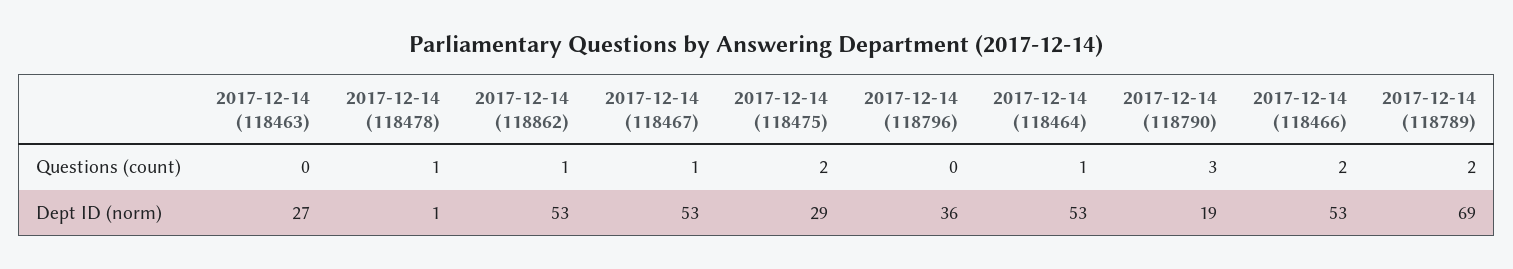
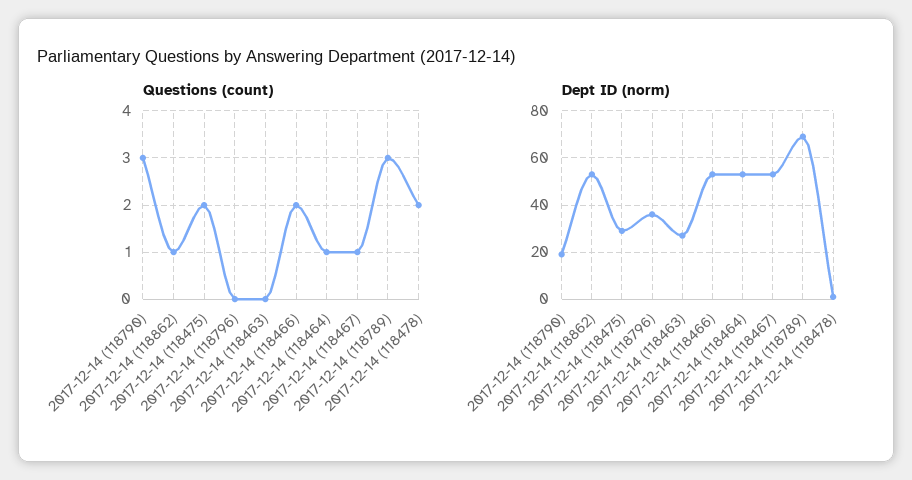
  {
    "Questions (count)": {
      "2017-12-14 (118463)": 0,
-     "2017-12-14 (118478)": 1,
+     "2017-12-14 (118478)": 2,
      "2017-12-14 (118862)": 1,
      "2017-12-14 (118467)": 1,
      "2017-12-14 (118475)": 2,
      "2017-12-14 (118796)": 0,
      "2017-12-14 (118464)": 1,
      "2017-12-14 (118790)": 3,
      "2017-12-14 (118466)": 2,
-     "2017-12-14 (118789)": 2
+     "2017-12-14 (118789)": 3
    },
    "Dept ID (norm)": {
      "2017-12-14 (118463)": 27,
      "2017-12-14 (118478)": 1,
      "2017-12-14 (118862)": 53,
      "2017-12-14 (118467)": 53,
      "2017-12-14 (118475)": 29,
      "2017-12-14 (118796)": 36,
      "2017-12-14 (118464)": 53,
      "2017-12-14 (118790)": 19,
      "2017-12-14 (118466)": 53,
      "2017-12-14 (118789)": 69
    }
  }

